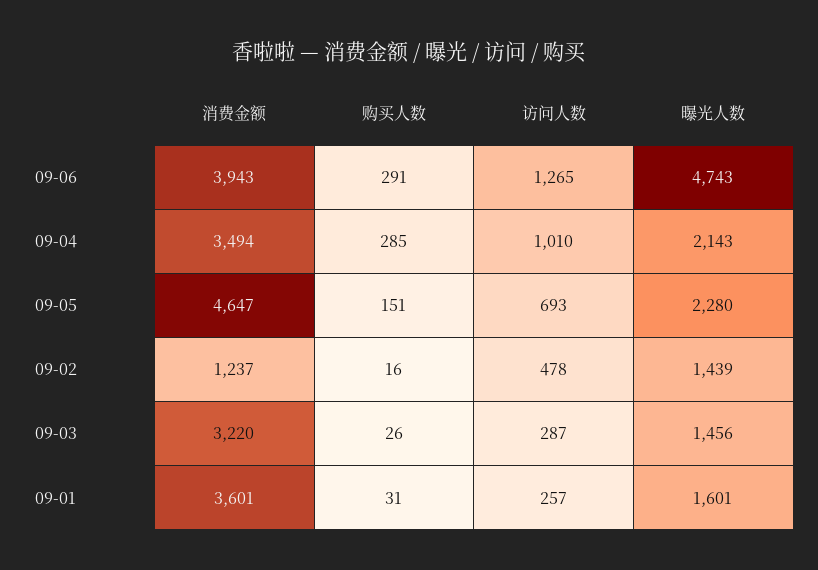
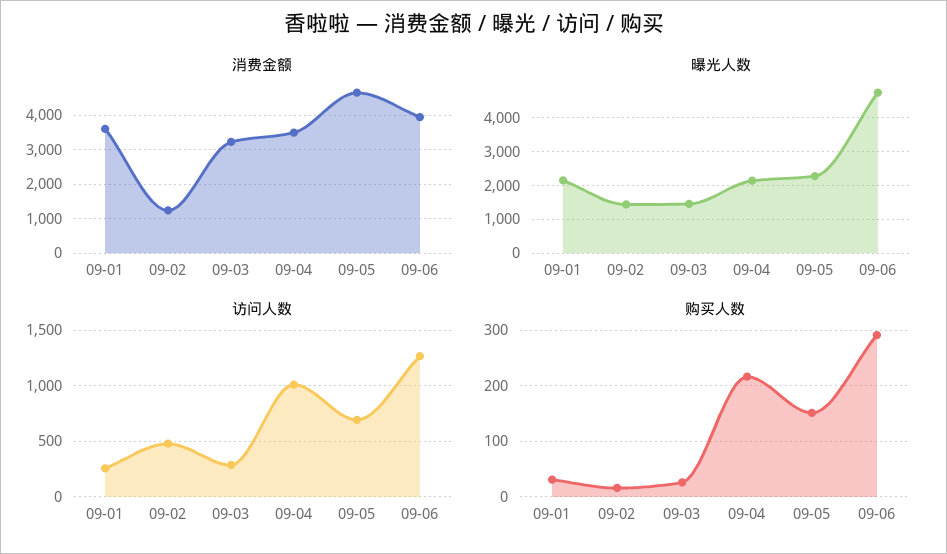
  {
    "消费金额": {
      "09-06": 3943,
      "09-04": 3494,
      "09-05": 4647,
      "09-02": 1237,
      "09-03": 3220,
      "09-01": 3601
    },
    "购买人数": {
      "09-06": 291,
-     "09-04": 285,
+     "09-04": 220,
      "09-05": 151,
      "09-02": 16,
      "09-03": 26,
      "09-01": 31
    },
    "访问人数": {
      "09-06": 1265,
      "09-04": 1010,
      "09-05": 693,
      "09-02": 478,
      "09-03": 287,
      "09-01": 257
    },
    "曝光人数": {
      "09-06": 4743,
      "09-04": 2143,
      "09-05": 2280,
      "09-02": 1439,
      "09-03": 1456,
-     "09-01": 1601
+     "09-01": 2200
    }
  }

